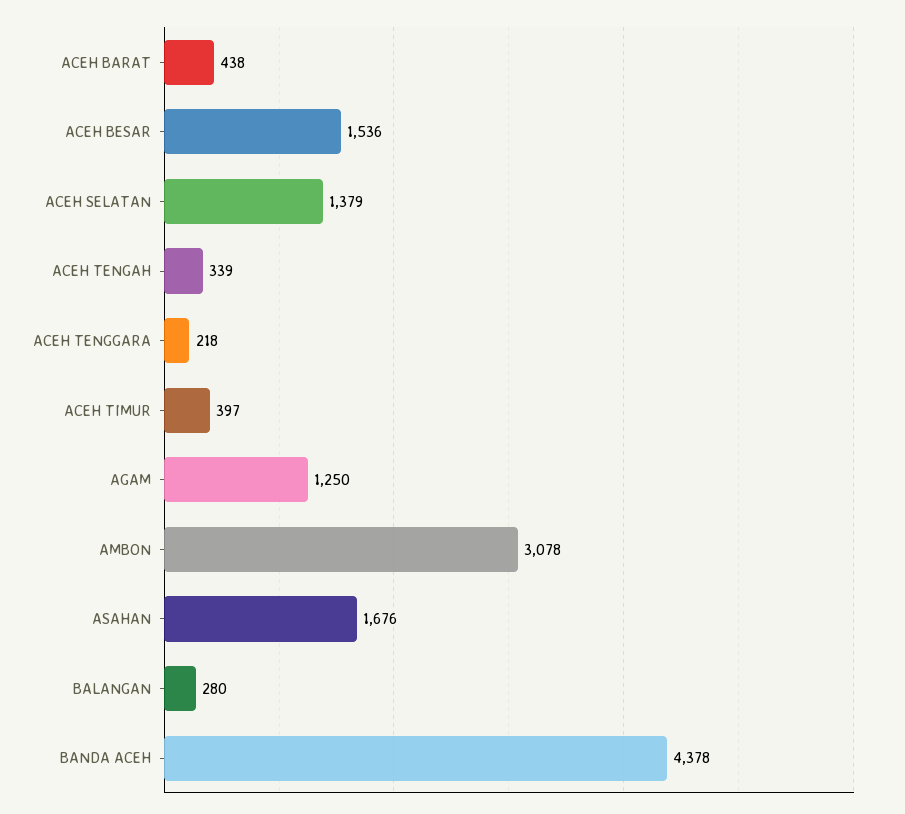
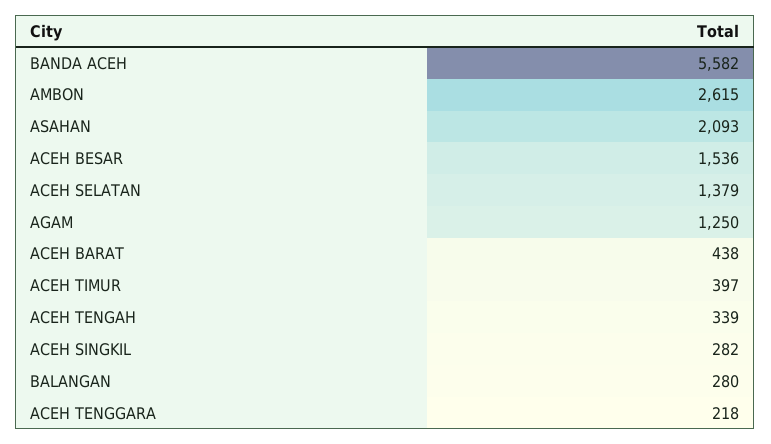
  {
    "ACEH BARAT": 438,
    "ACEH BESAR": 1536,
    "ACEH SELATAN": 1379,
    "ACEH TENGAH": 339,
    "ACEH TENGGARA": 218,
    "ACEH TIMUR": 397,
    "AGAM": 1250,
-   "AMBON": 3078,
+   "AMBON": 2615,
-   "ASAHAN": 1676,
+   "ASAHAN": 2093,
    "BALANGAN": 280,
-   "BANDA ACEH": 4378
+   "BANDA ACEH": 5582,
+   "ACEH SINGKIL": 282
  }

